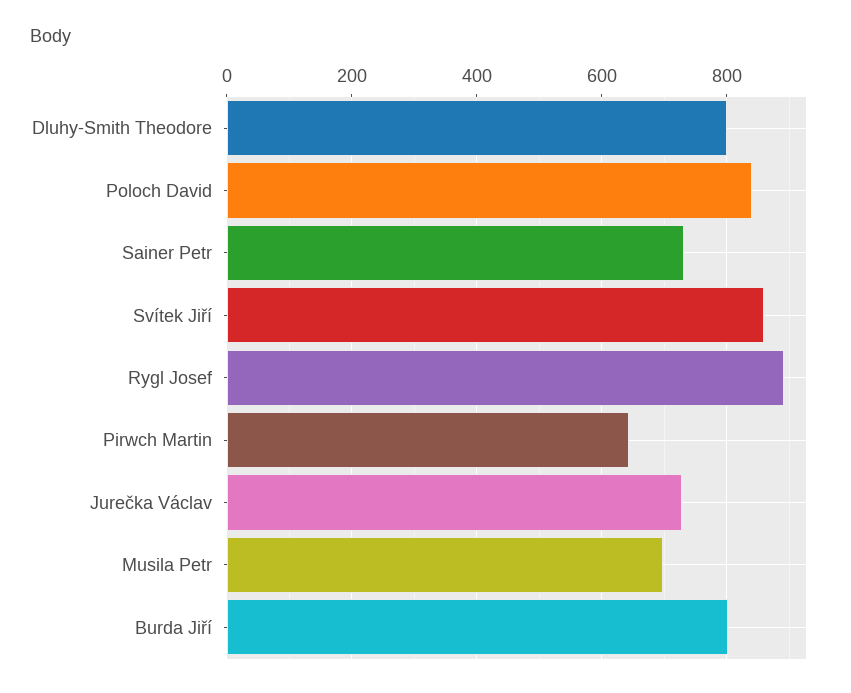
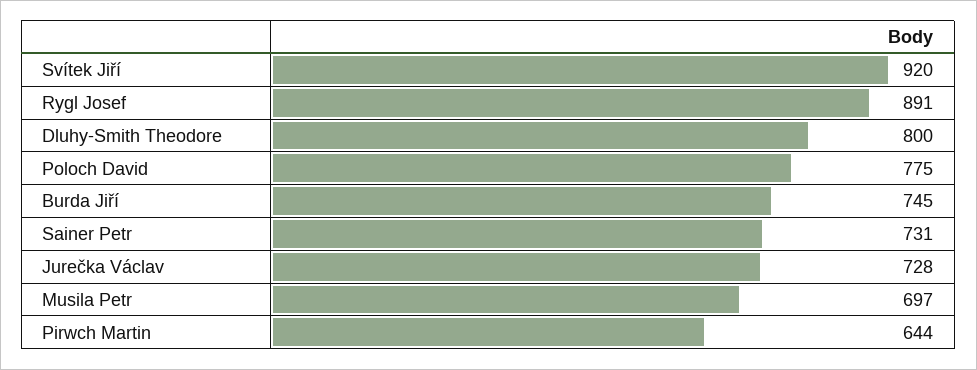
  {
    "Dluhy-Smith Theodore": 800,
-   "Poloch David": 840,
+   "Poloch David": 775,
    "Sainer Petr": 731,
-   "Svítek Jiří": 860,
+   "Svítek Jiří": 920,
    "Rygl Josef": 891,
    "Pirwch Martin": 644,
    "Jurečka Václav": 728,
    "Musila Petr": 697,
-   "Burda Jiří": 800
+   "Burda Jiří": 745
  }

